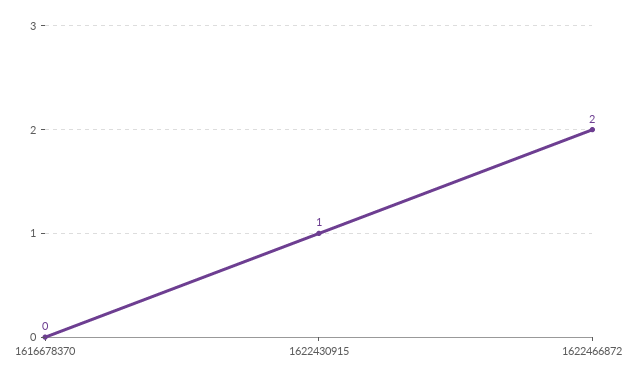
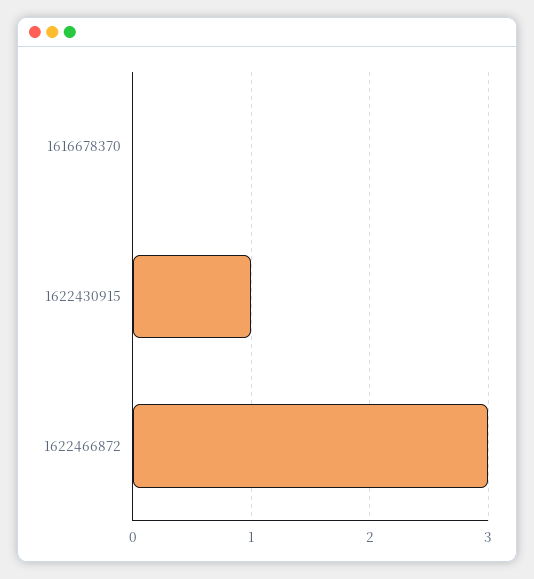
  {
    "1616678370": 0,
    "1622430915": 1,
-   "1622466872": 2
+   "1622466872": 3
  }

